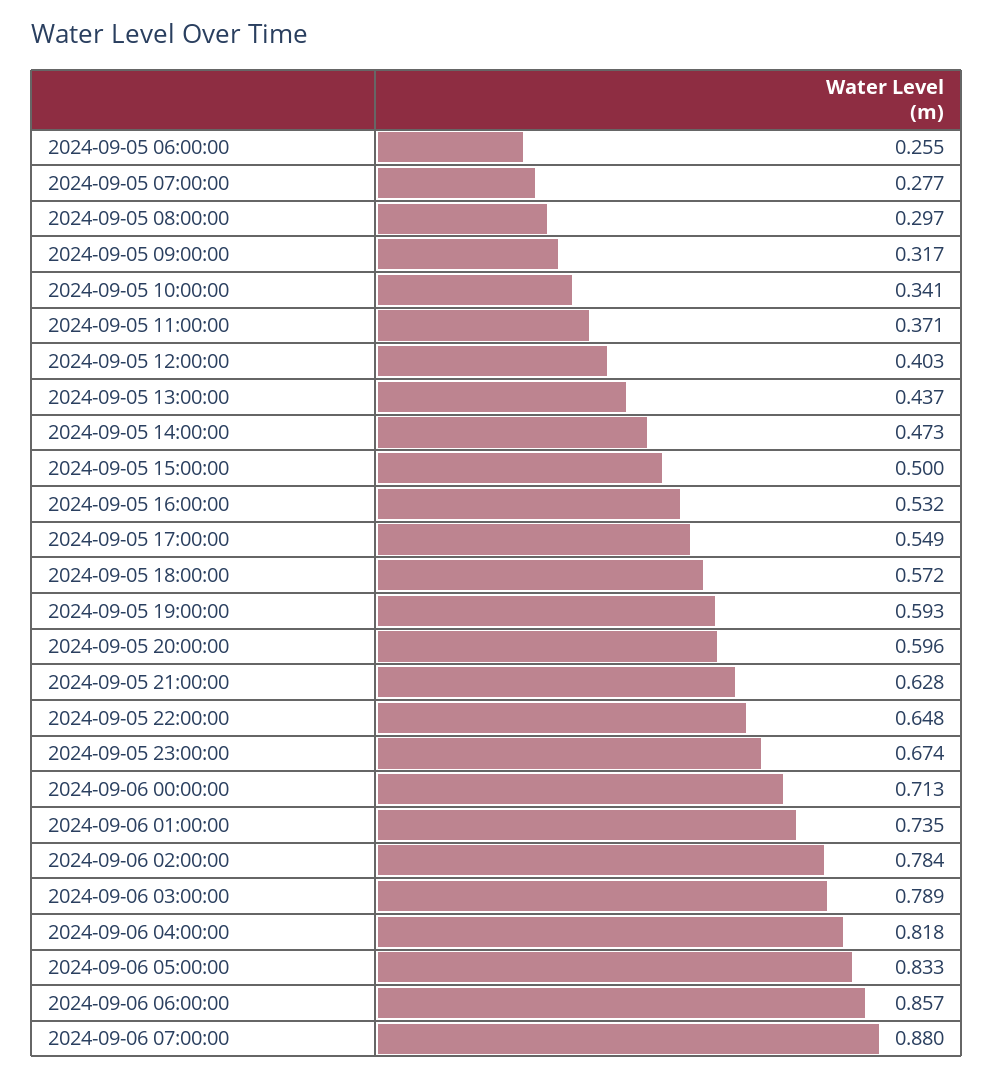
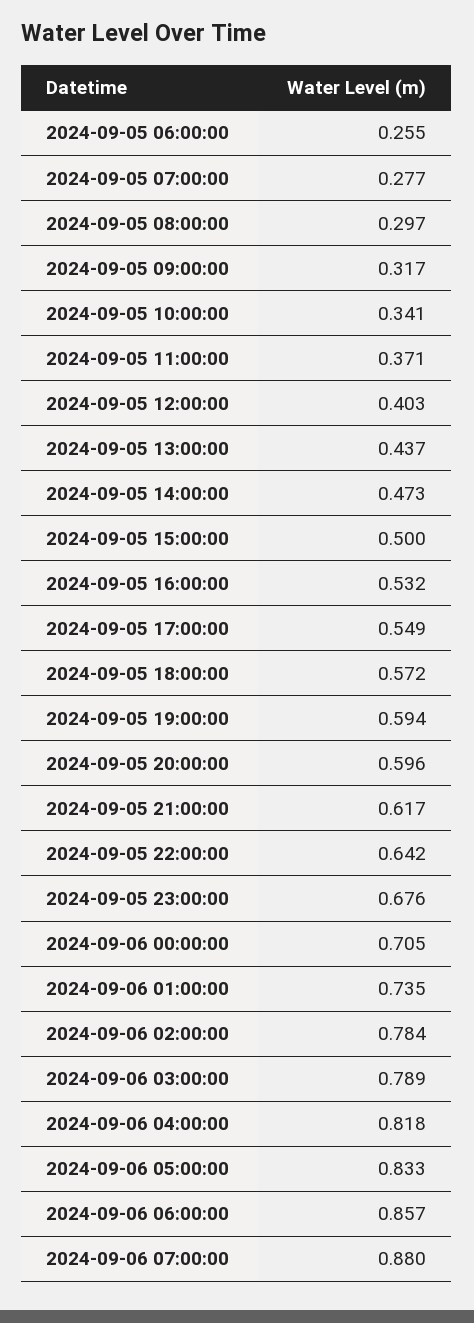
  {
    "2024-09-05 06:00:00": 0.255,
    "2024-09-05 07:00:00": 0.277,
    "2024-09-05 08:00:00": 0.297,
    "2024-09-05 09:00:00": 0.317,
    "2024-09-05 10:00:00": 0.341,
    "2024-09-05 11:00:00": 0.371,
    "2024-09-05 12:00:00": 0.403,
    "2024-09-05 13:00:00": 0.437,
    "2024-09-05 14:00:00": 0.473,
    "2024-09-05 15:00:00": 0.5,
    "2024-09-05 16:00:00": 0.532,
    "2024-09-05 17:00:00": 0.549,
    "2024-09-05 18:00:00": 0.572,
-   "2024-09-05 19:00:00": 0.593,
+   "2024-09-05 19:00:00": 0.594,
    "2024-09-05 20:00:00": 0.596,
-   "2024-09-05 21:00:00": 0.628,
+   "2024-09-05 21:00:00": 0.617,
-   "2024-09-05 22:00:00": 0.648,
+   "2024-09-05 22:00:00": 0.642,
-   "2024-09-05 23:00:00": 0.674,
+   "2024-09-05 23:00:00": 0.676,
-   "2024-09-06 00:00:00": 0.713,
+   "2024-09-06 00:00:00": 0.705,
    "2024-09-06 01:00:00": 0.735,
    "2024-09-06 02:00:00": 0.784,
    "2024-09-06 03:00:00": 0.789,
    "2024-09-06 04:00:00": 0.818,
    "2024-09-06 05:00:00": 0.833,
    "2024-09-06 06:00:00": 0.857,
    "2024-09-06 07:00:00": 0.88
  }

